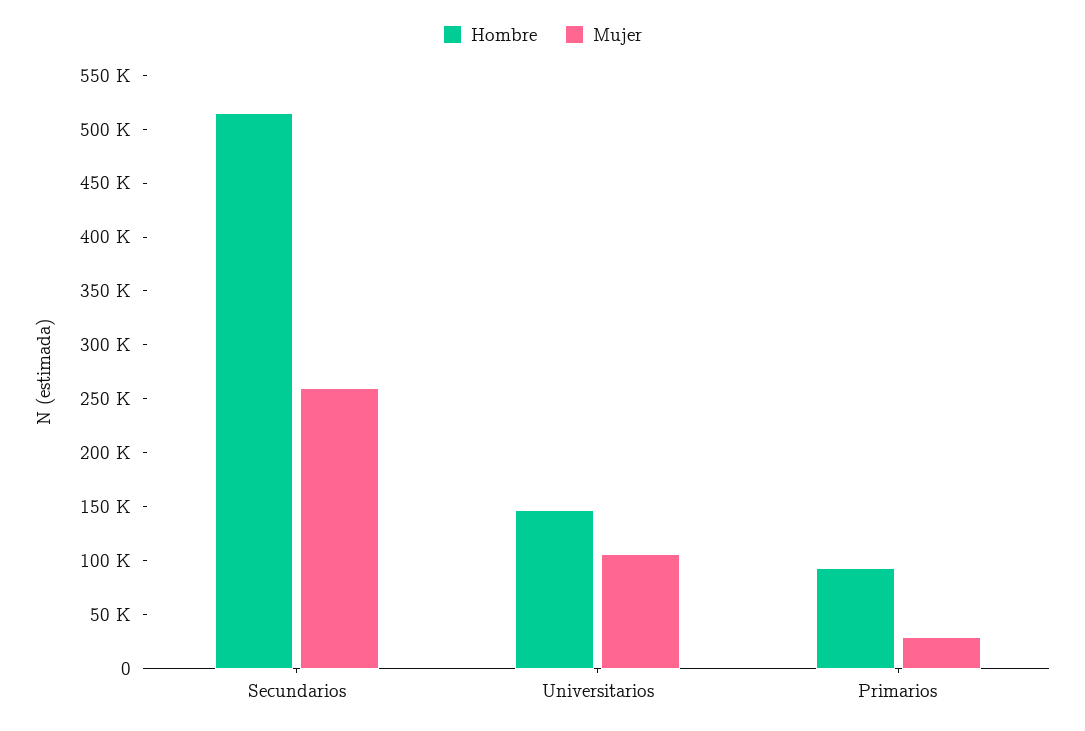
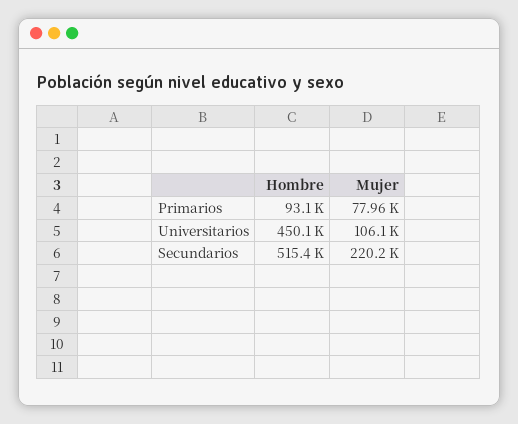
  {
    "Hombre": {
      "Secundarios": 515400,
-     "Universitarios": 150000,
+     "Universitarios": 450100,
      "Primarios": 93100
    },
    "Mujer": {
-     "Secundarios": 260000,
+     "Secundarios": 220200,
      "Universitarios": 106100,
-     "Primarios": 30000
+     "Primarios": 77960
    }
  }

